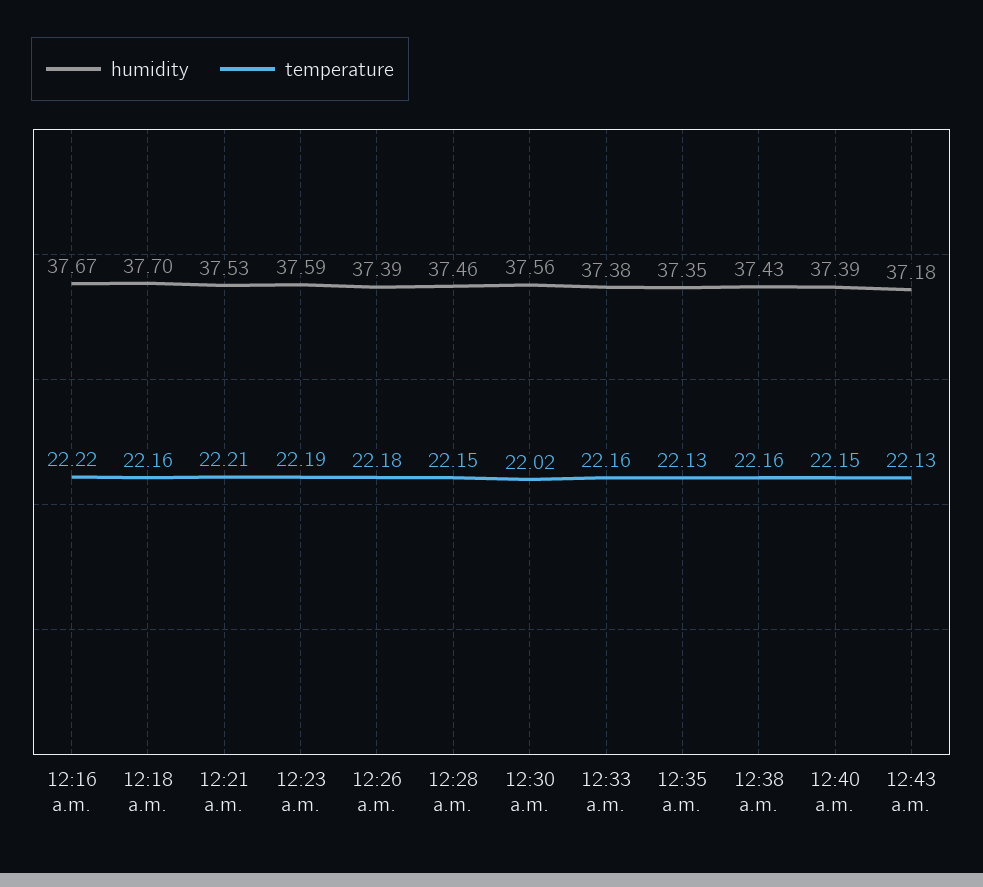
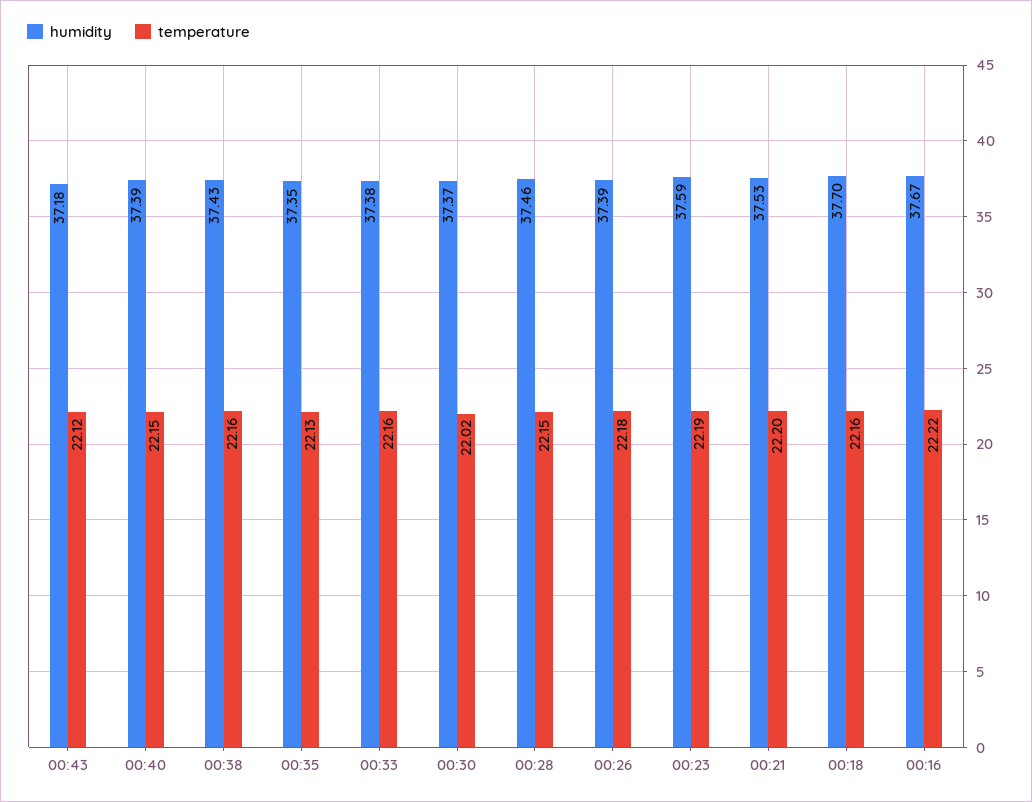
  {
    "humidity": {
      "12:16 a.m.": 37.67,
      "12:18 a.m.": 37.7,
      "12:21 a.m.": 37.53,
      "12:23 a.m.": 37.59,
      "12:26 a.m.": 37.39,
      "12:28 a.m.": 37.46,
-     "12:30 a.m.": 37.56,
+     "12:30 a.m.": 37.37,
      "12:33 a.m.": 37.38,
      "12:35 a.m.": 37.35,
      "12:38 a.m.": 37.43,
      "12:40 a.m.": 37.39,
      "12:43 a.m.": 37.18
    },
    "temperature": {
      "12:16 a.m.": 22.22,
      "12:18 a.m.": 22.16,
-     "12:21 a.m.": 22.21,
+     "12:21 a.m.": 22.2,
      "12:23 a.m.": 22.19,
      "12:26 a.m.": 22.18,
      "12:28 a.m.": 22.15,
      "12:30 a.m.": 22.02,
      "12:33 a.m.": 22.16,
      "12:35 a.m.": 22.13,
      "12:38 a.m.": 22.16,
      "12:40 a.m.": 22.15,
-     "12:43 a.m.": 22.13
+     "12:43 a.m.": 22.12
    }
  }

